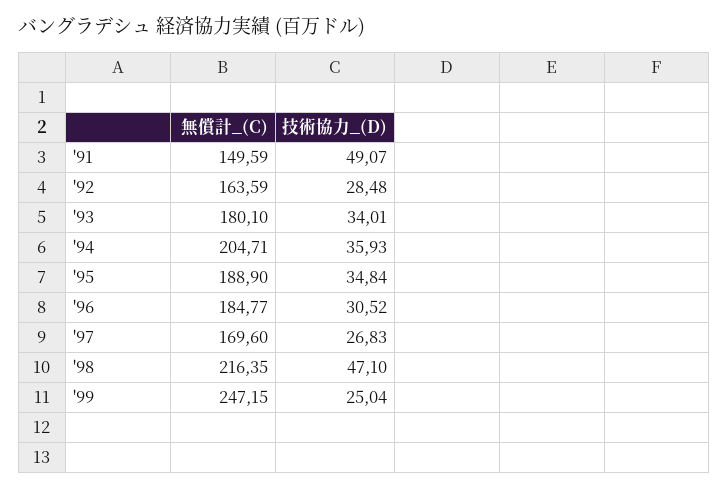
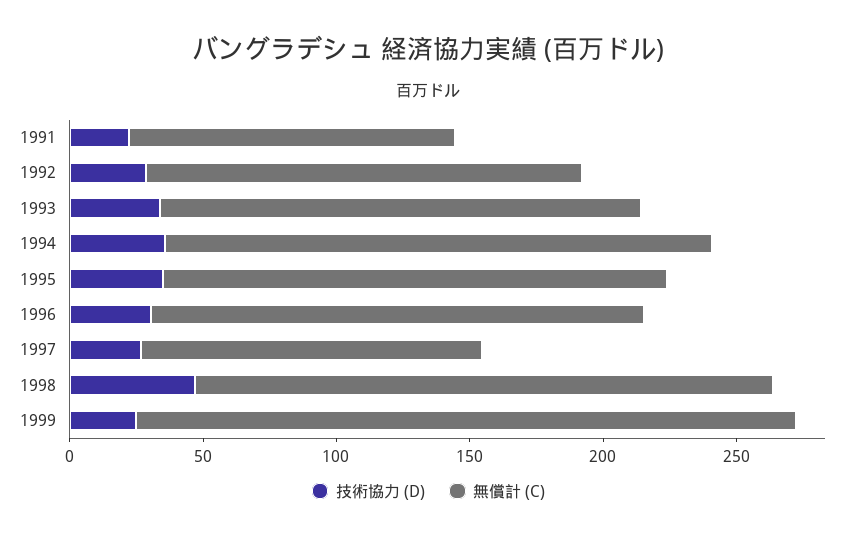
  {
    "無償計_(C)": {
-     "'91": 149.59,
+     "'91": 120,
      "'92": 163.59,
      "'93": 180.1,
      "'94": 204.71,
      "'95": 188.9,
      "'96": 184.77,
-     "'97": 169.6,
+     "'97": 130,
      "'98": 216.35,
      "'99": 247.15
    },
    "技術協力_(D)": {
-     "'91": 49.07,
+     "'91": 20,
      "'92": 28.48,
      "'93": 34.01,
      "'94": 35.93,
      "'95": 34.84,
      "'96": 30.52,
      "'97": 26.83,
      "'98": 47.1,
      "'99": 25.04
    }
  }

